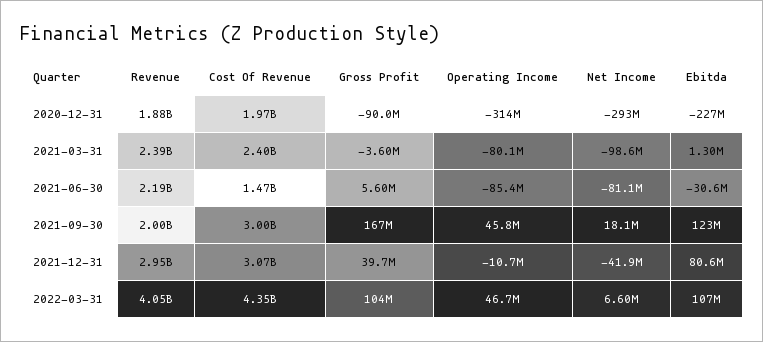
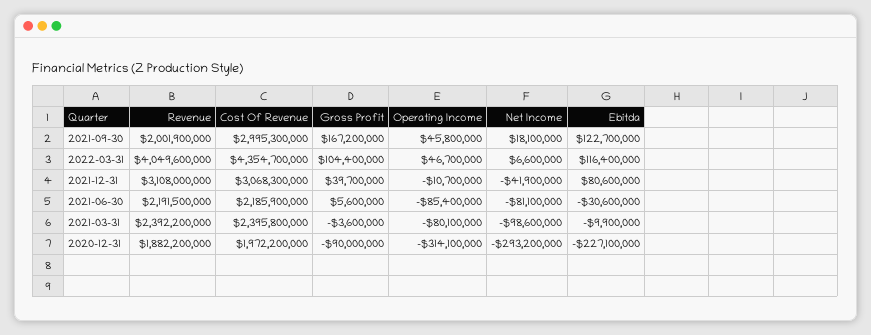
  {
    "Revenue": {
      "2020-12-31": 1882200000,
      "2021-03-31": 2392200000,
      "2021-06-30": 2191500000,
      "2021-09-30": 2001900000,
-     "2021-12-31": 2950000000,
+     "2021-12-31": 3108000000,
      "2022-03-31": 4049600000
    },
    "Cost Of Revenue": {
      "2020-12-31": 1972200000,
      "2021-03-31": 2395800000,
-     "2021-06-30": 1470000000,
+     "2021-06-30": 2185900000,
      "2021-09-30": 2995300000,
      "2021-12-31": 3068300000,
      "2022-03-31": 4354700000
    },
    "Gross Profit": {
      "2020-12-31": -90000000,
      "2021-03-31": -3600000,
      "2021-06-30": 5600000,
      "2021-09-30": 167200000,
      "2021-12-31": 39700000,
      "2022-03-31": 104400000
    },
    "Operating Income": {
      "2020-12-31": -314100000,
      "2021-03-31": -80100000,
      "2021-06-30": -85400000,
      "2021-09-30": 45800000,
      "2021-12-31": -10700000,
      "2022-03-31": 46700000
    },
    "Net Income": {
      "2020-12-31": -293200000,
      "2021-03-31": -98600000,
      "2021-06-30": -81100000,
      "2021-09-30": 18100000,
      "2021-12-31": -41900000,
      "2022-03-31": 6600000
    },
    "Ebitda": {
      "2020-12-31": -227100000,
-     "2021-03-31": 1300000,
+     "2021-03-31": -9900000,
      "2021-06-30": -30600000,
      "2021-09-30": 122700000,
      "2021-12-31": 80600000,
-     "2022-03-31": 107000000
+     "2022-03-31": 116400000
    }
  }

